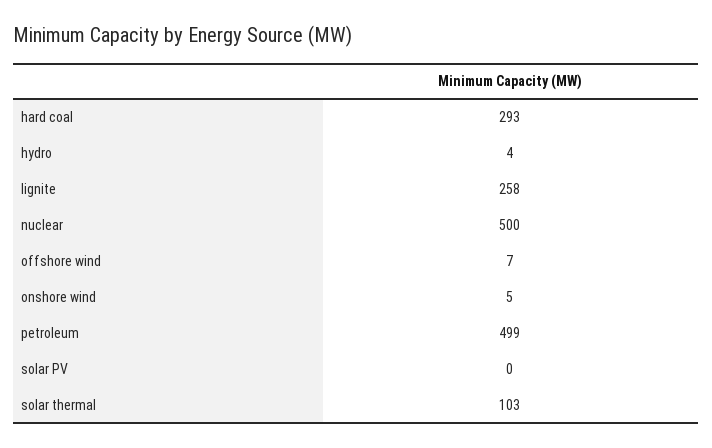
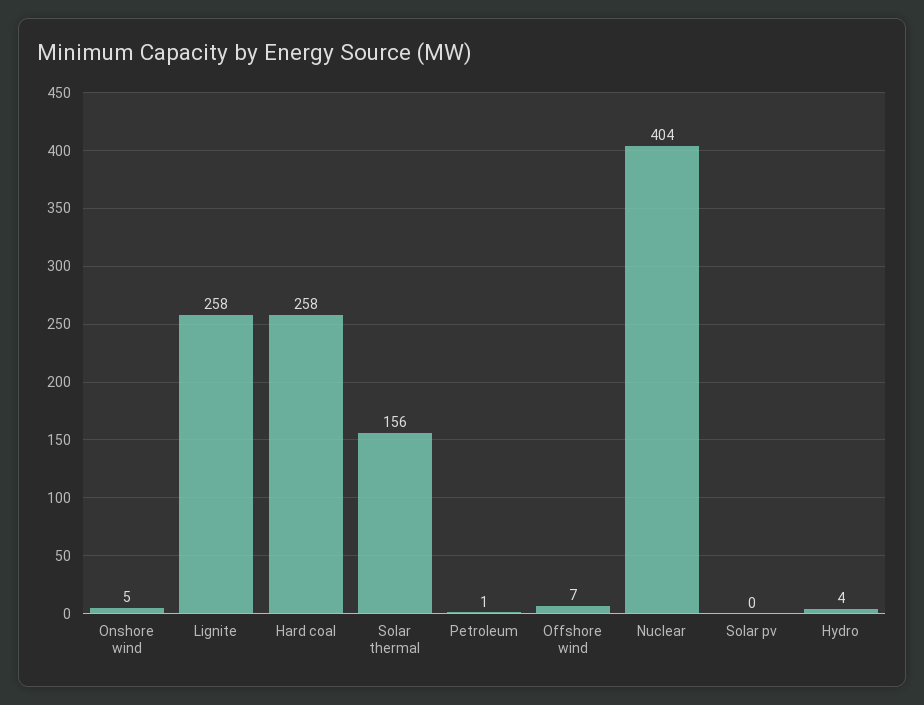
  {
-   "hard coal": 293,
+   "hard coal": 258,
    "hydro": 4,
    "lignite": 258,
-   "nuclear": 500,
+   "nuclear": 404,
    "offshore wind": 7,
    "onshore wind": 5,
-   "petroleum": 499,
+   "petroleum": 1,
    "solar PV": 0,
-   "solar thermal": 103
+   "solar thermal": 156
  }

